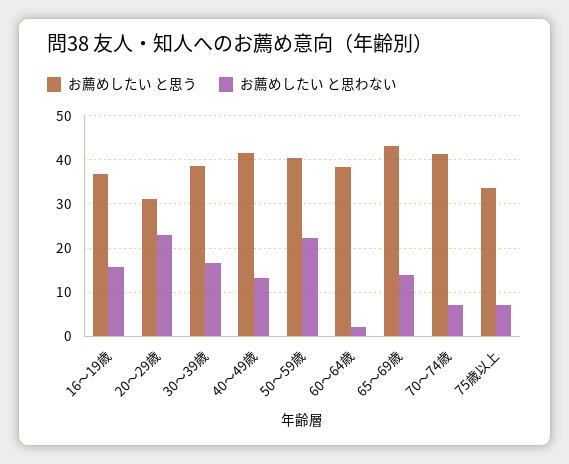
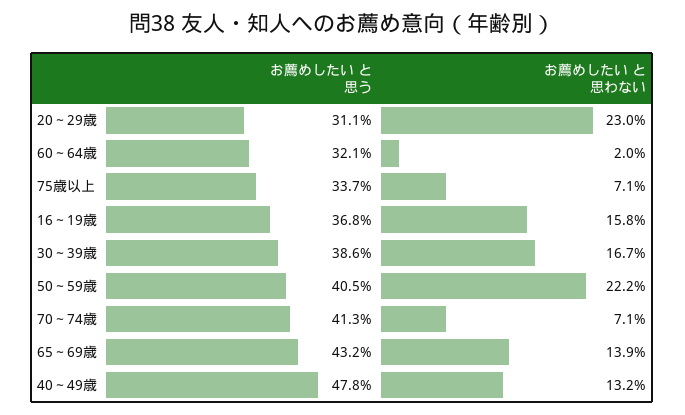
  {
    "お薦めしたい と思う": {
      "16～19歳": 36.8,
      "20～29歳": 31.1,
      "30～39歳": 38.6,
-     "40～49歳": 42,
+     "40～49歳": 47.8,
      "50～59歳": 40.5,
-     "60～64歳": 38,
+     "60～64歳": 32.1,
      "65～69歳": 43.2,
      "70～74歳": 41.3,
      "75歳以上": 33.7
    },
    "お薦めしたい と思わない": {
      "16～19歳": 15.8,
      "20～29歳": 23,
      "30～39歳": 16.7,
      "40～49歳": 13.2,
      "50～59歳": 22.2,
      "60～64歳": 2,
      "65～69歳": 13.9,
      "70～74歳": 7.1,
      "75歳以上": 7.1
    }
  }

